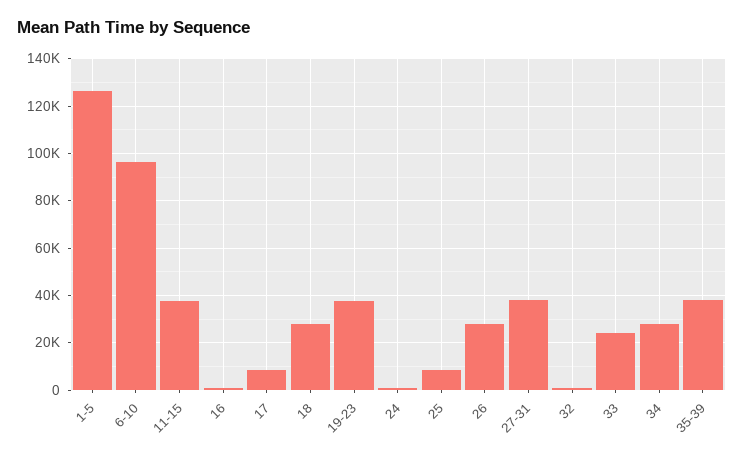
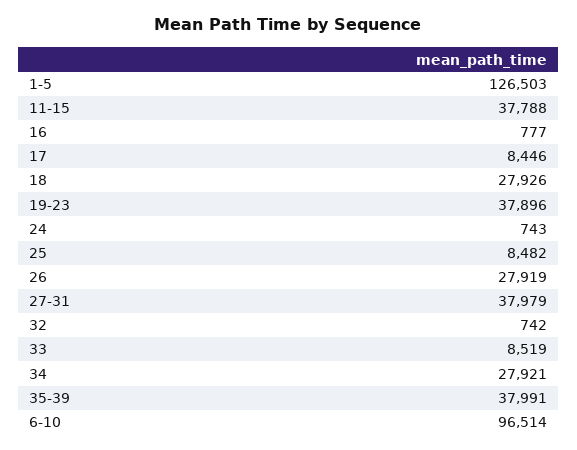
  {
    "1-5": 126503,
    "6-10": 96514,
    "11-15": 37788,
    "16": 777,
    "17": 8446,
    "18": 27926,
    "19-23": 37896,
    "24": 743,
    "25": 8482,
    "26": 27919,
    "27-31": 37979,
    "32": 742,
-   "33": 25000,
+   "33": 8519,
    "34": 27921,
    "35-39": 37991
  }

